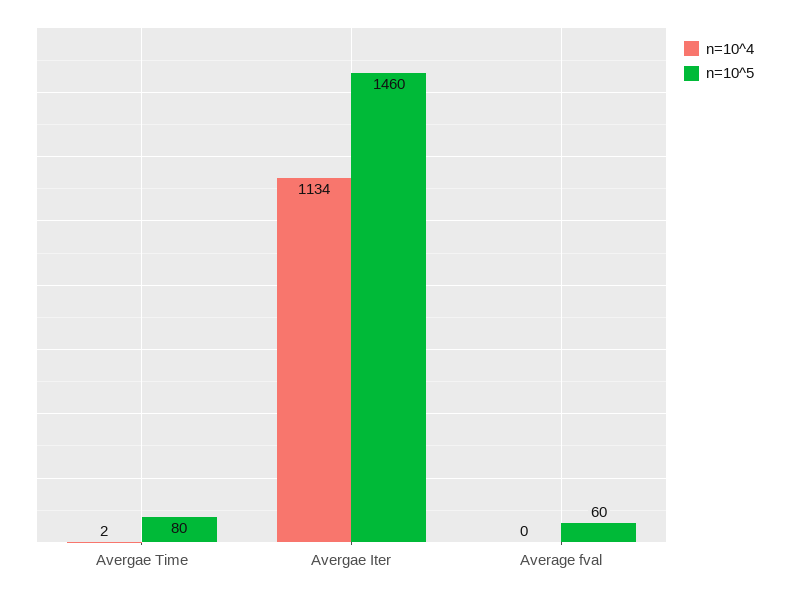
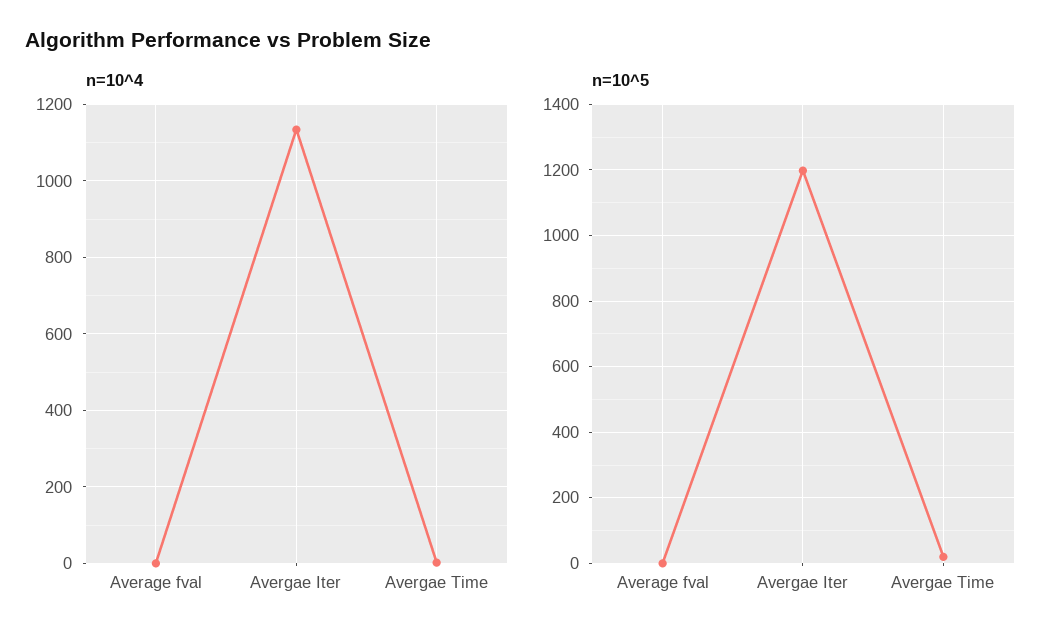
  {
    "n=10^4": {
      "Avergae Time": 2,
      "Avergae Iter": 1134,
      "Average fval": 0
    },
    "n=10^5": {
-     "Avergae Time": 80,
+     "Avergae Time": 20,
-     "Avergae Iter": 1460,
+     "Avergae Iter": 1200,
-     "Average fval": 60
+     "Average fval": 0
    }
  }

